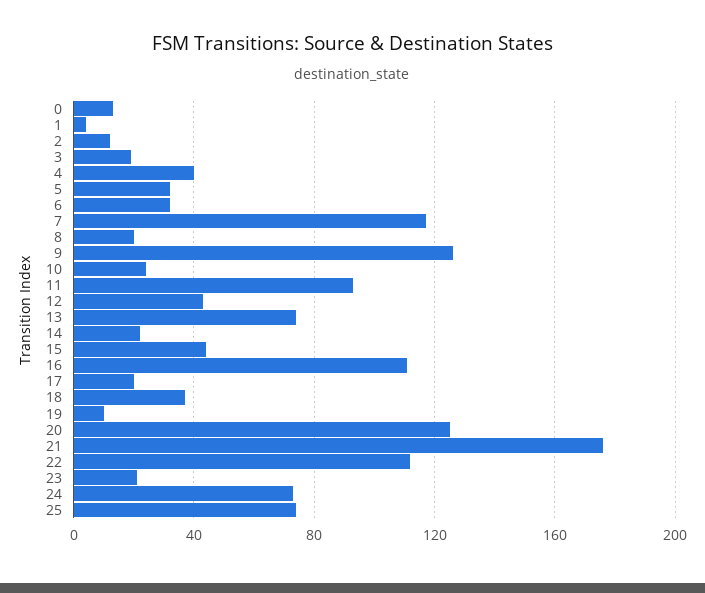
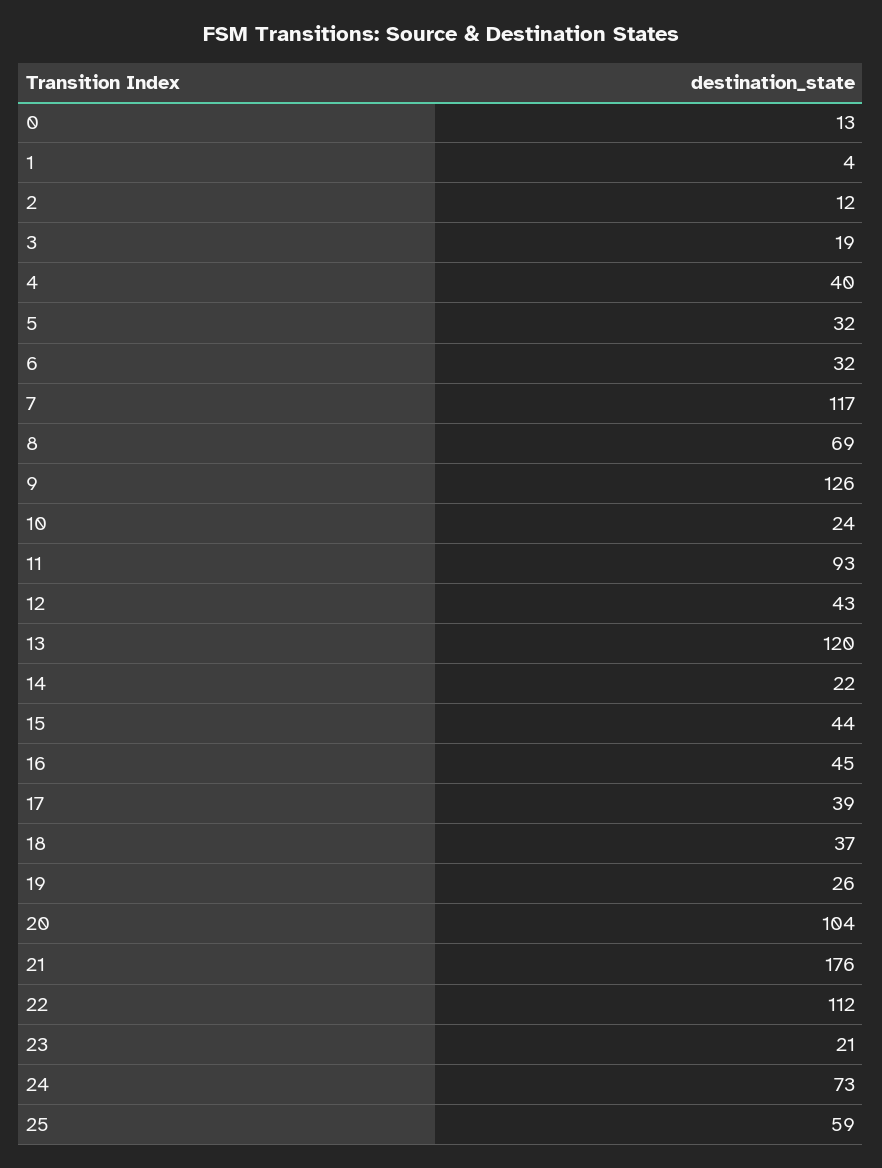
  {
    "0": 13,
    "1": 4,
    "2": 12,
    "3": 19,
    "4": 40,
    "5": 32,
    "6": 32,
    "7": 117,
-   "8": 20,
+   "8": 69,
    "9": 126,
    "10": 24,
    "11": 93,
    "12": 43,
-   "13": 75,
+   "13": 120,
    "14": 22,
    "15": 44,
-   "16": 110,
+   "16": 45,
-   "17": 20,
+   "17": 39,
    "18": 37,
-   "19": 10,
+   "19": 26,
-   "20": 125,
+   "20": 104,
    "21": 176,
    "22": 112,
    "23": 21,
    "24": 73,
-   "25": 75
+   "25": 59
  }

